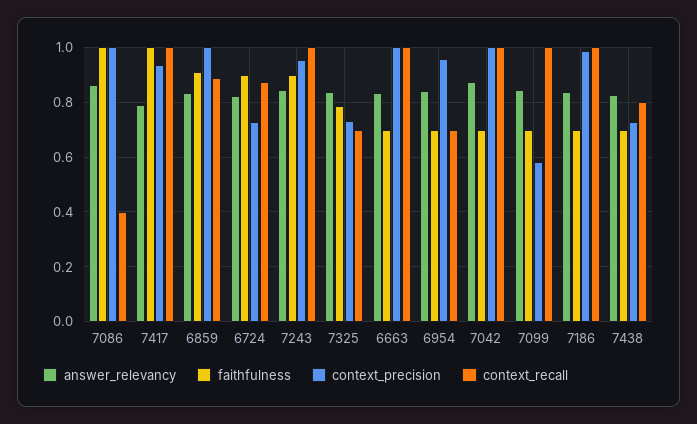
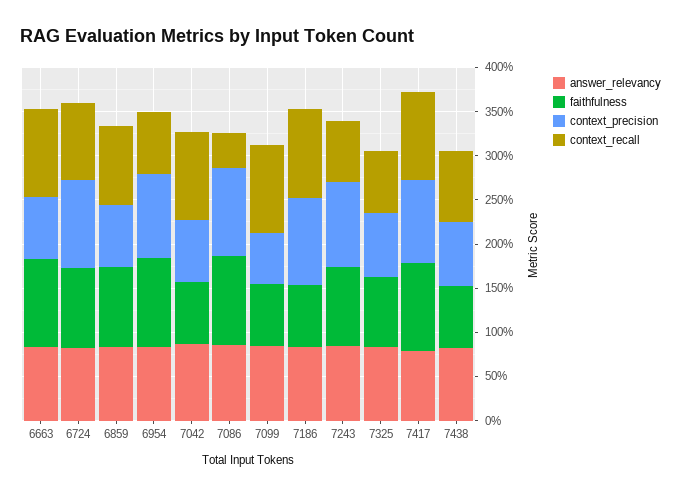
  {
    "answer_relevancy": {
      "7086": 0.85,
      "7417": 0.8,
      "6859": 0.825,
      "6724": 0.825,
      "7243": 0.85,
      "7325": 0.825,
      "6663": 0.825,
      "6954": 0.85,
      "7042": 0.875,
      "7099": 0.85,
      "7186": 0.85,
      "7438": 0.825
    },
    "faithfulness": {
      "7086": 1,
      "7417": 1,
      "6859": 0.9,
      "6724": 0.9,
      "7243": 0.9,
      "7325": 0.775,
-     "6663": 0.7,
+     "6663": 1,
-     "6954": 0.7,
+     "6954": 1,
      "7042": 0.7,
      "7099": 0.7,
      "7186": 0.7,
      "7438": 0.7
    },
    "context_precision": {
      "7086": 1,
      "7417": 0.925,
-     "6859": 1,
+     "6859": 0.7,
-     "6724": 0.725,
+     "6724": 1,
      "7243": 0.95,
      "7325": 0.725,
-     "6663": 1,
+     "6663": 0.7,
      "6954": 0.95,
-     "7042": 1,
+     "7042": 0.7,
      "7099": 0.575,
      "7186": 0.975,
      "7438": 0.725
    },
    "context_recall": {
      "7086": 0.4,
      "7417": 1,
      "6859": 0.9,
      "6724": 0.875,
-     "7243": 1,
+     "7243": 0.7,
      "7325": 0.7,
      "6663": 1,
      "6954": 0.7,
      "7042": 1,
      "7099": 1,
      "7186": 1,
      "7438": 0.8
    }
  }

